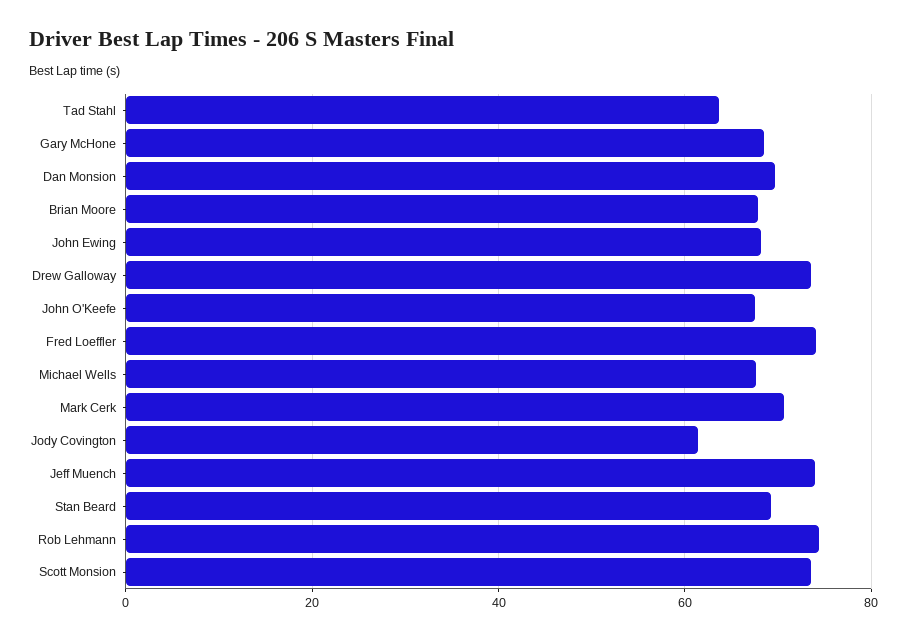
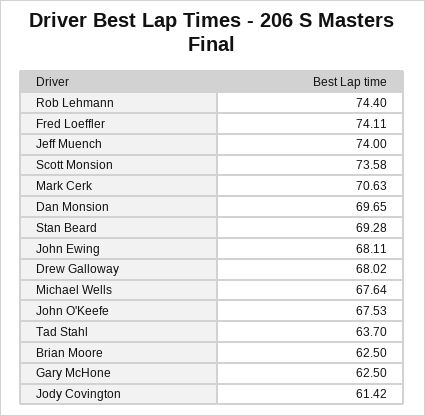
  {
    "Tad Stahl": 63.7,
-   "Gary McHone": 68,
+   "Gary McHone": 62.5,
    "Dan Monsion": 69.65,
-   "Brian Moore": 68,
+   "Brian Moore": 62.5,
    "John Ewing": 68.11,
-   "Drew Galloway": 74,
+   "Drew Galloway": 68.02,
    "John O'Keefe": 67.53,
    "Fred Loeffler": 74.11,
    "Michael Wells": 67.64,
    "Mark Cerk": 70.63,
    "Jody Covington": 61.42,
    "Jeff Muench": 74,
    "Stan Beard": 69.28,
    "Rob Lehmann": 74.4,
    "Scott Monsion": 73.58
  }

